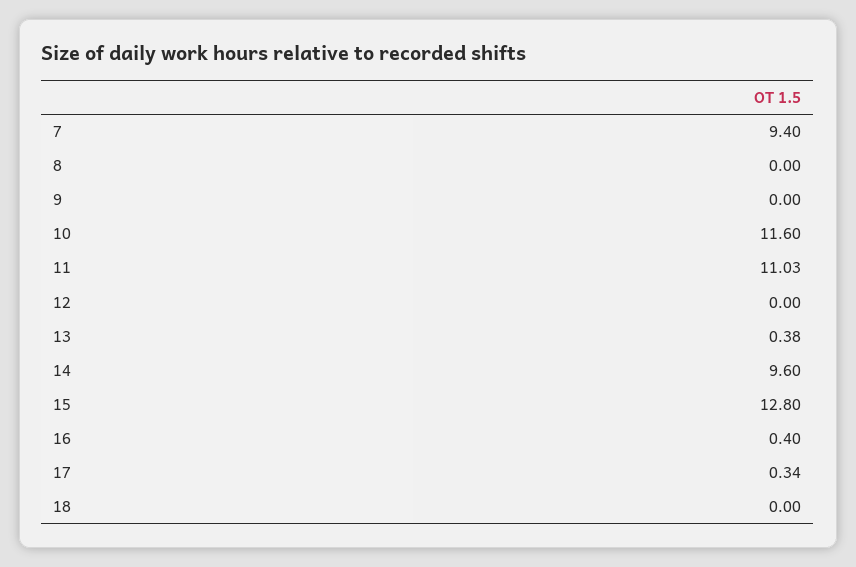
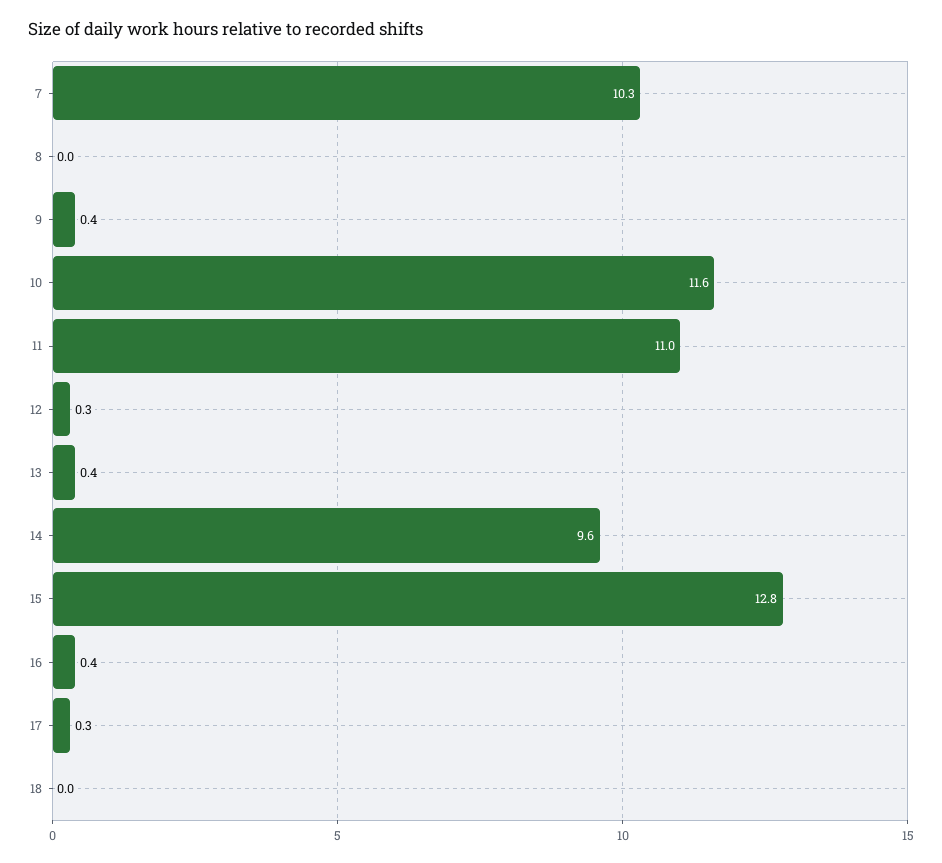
  {
-   "7": 9.4,
+   "7": 10.3,
    "8": 0,
-   "9": 0,
+   "9": 0.4,
    "10": 11.6,
    "11": 11.03,
-   "12": 0,
+   "12": 0.3,
    "13": 0.38,
    "14": 9.6,
    "15": 12.8,
    "16": 0.4,
    "17": 0.34,
    "18": 0
  }

